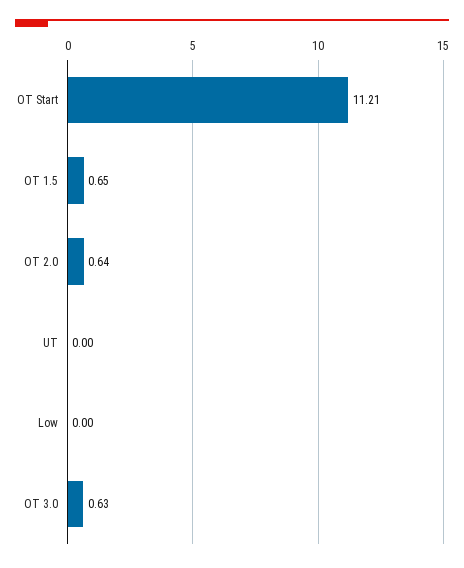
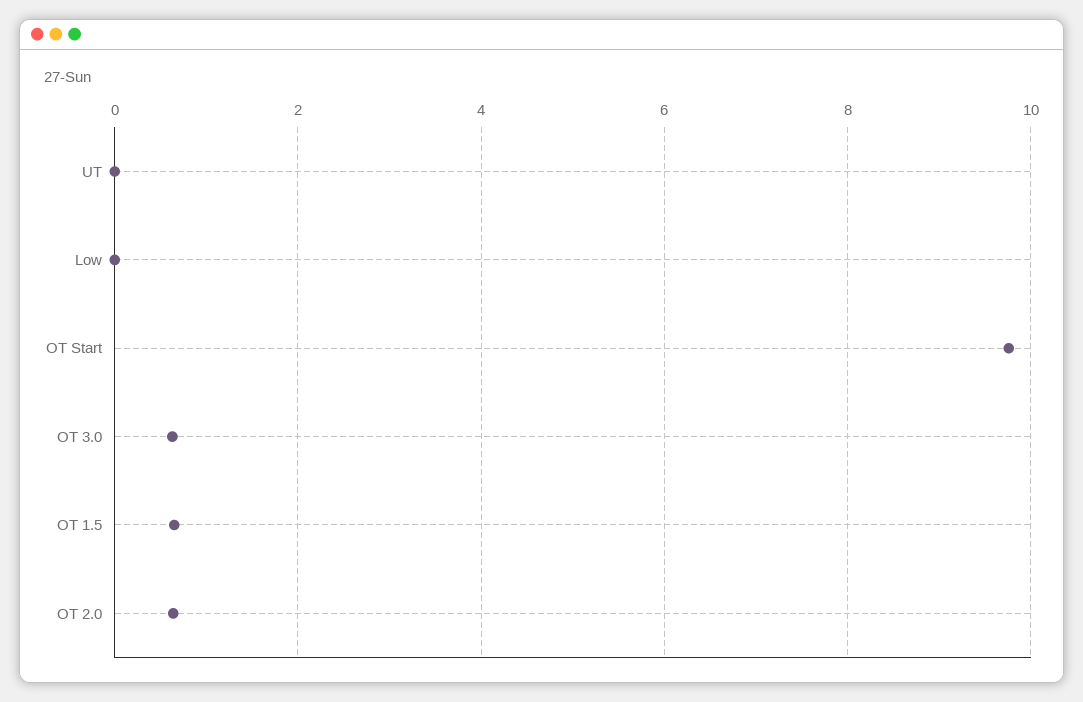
  {
-   "OT Start": 11.21,
+   "OT Start": 9.8,
    "OT 1.5": 0.65,
    "OT 2.0": 0.64,
    "UT": 0,
    "Low": 0,
    "OT 3.0": 0.63
  }

